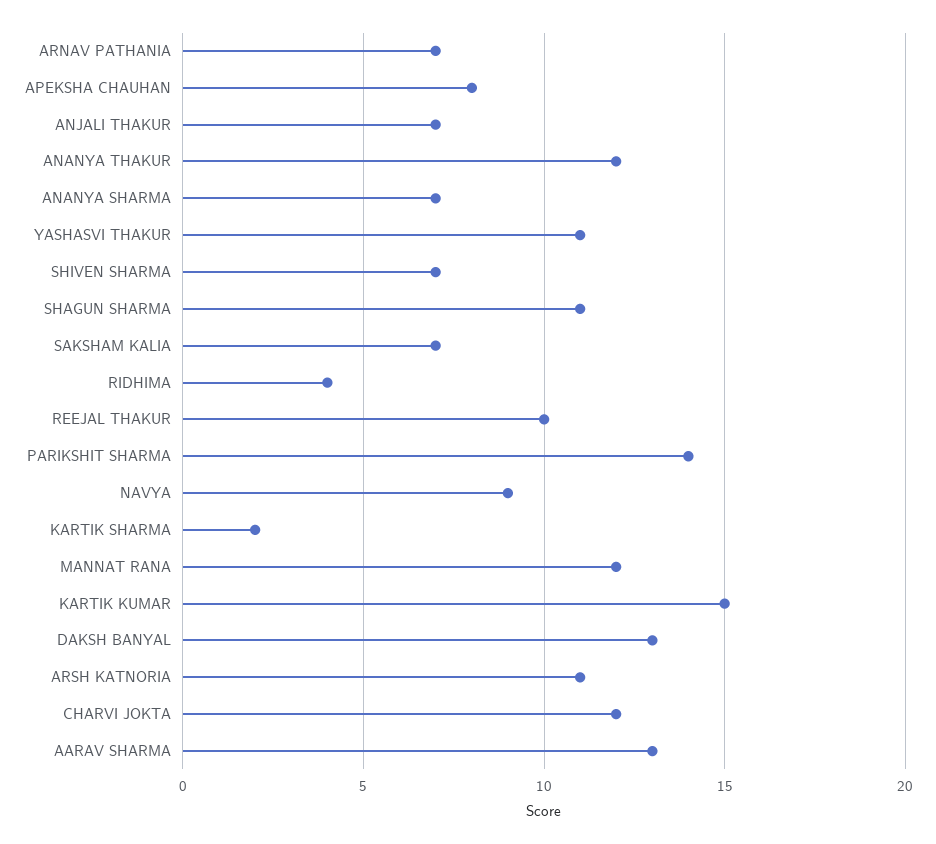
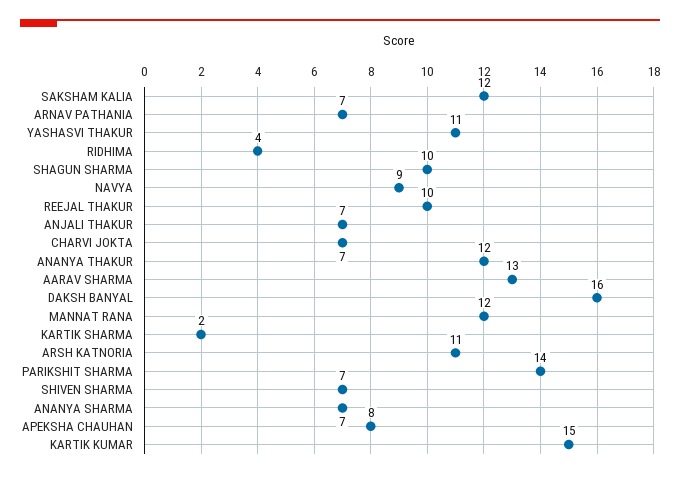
  {
    "ARNAV PATHANIA": 7,
    "APEKSHA CHAUHAN": 8,
    "ANJALI THAKUR": 7,
    "ANANYA THAKUR": 12,
    "ANANYA SHARMA": 7,
    "YASHASVI THAKUR": 11,
    "SHIVEN SHARMA": 7,
-   "SHAGUN SHARMA": 11,
+   "SHAGUN SHARMA": 10,
-   "SAKSHAM KALIA": 7,
+   "SAKSHAM KALIA": 12,
    "RIDHIMA": 4,
    "REEJAL THAKUR": 10,
    "PARIKSHIT SHARMA": 14,
    "NAVYA": 9,
    "KARTIK SHARMA": 2,
    "MANNAT RANA": 12,
    "KARTIK KUMAR": 15,
-   "DAKSH BANYAL": 13,
+   "DAKSH BANYAL": 16,
    "ARSH KATNORIA": 11,
-   "CHARVI JOKTA": 12,
+   "CHARVI JOKTA": 7,
    "AARAV SHARMA": 13
  }

